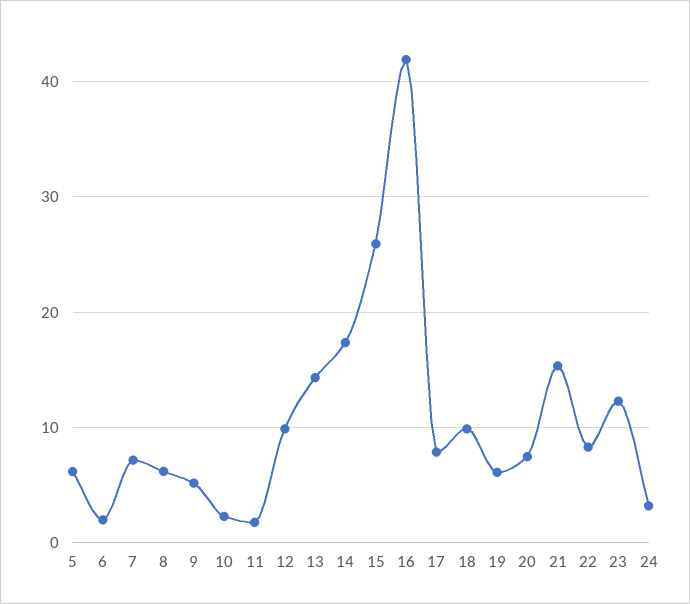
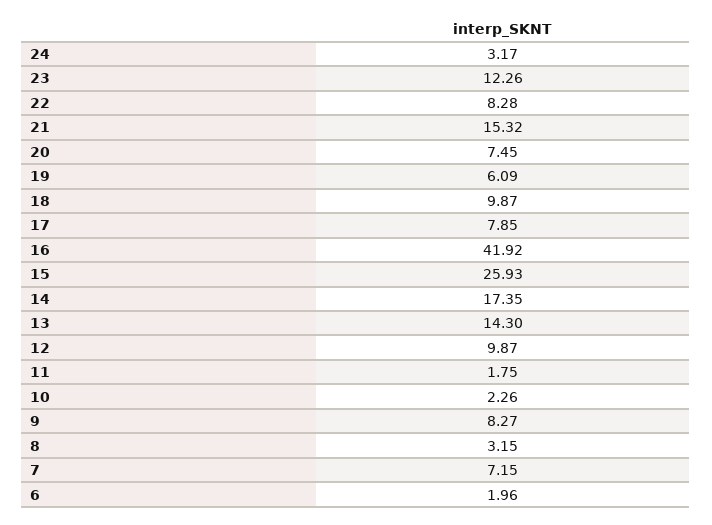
  {
-   "5": 6,
    "6": 1.96,
    "7": 7.15,
-   "8": 6,
+   "8": 3.15,
-   "9": 5,
+   "9": 8.27,
    "10": 2.26,
    "11": 1.75,
    "12": 9.87,
    "13": 14.3,
    "14": 17.35,
    "15": 25.93,
    "16": 41.92,
    "17": 7.85,
    "18": 9.87,
    "19": 6.09,
    "20": 7.45,
    "21": 15.32,
    "22": 8.28,
    "23": 12.26,
    "24": 3.17
  }

